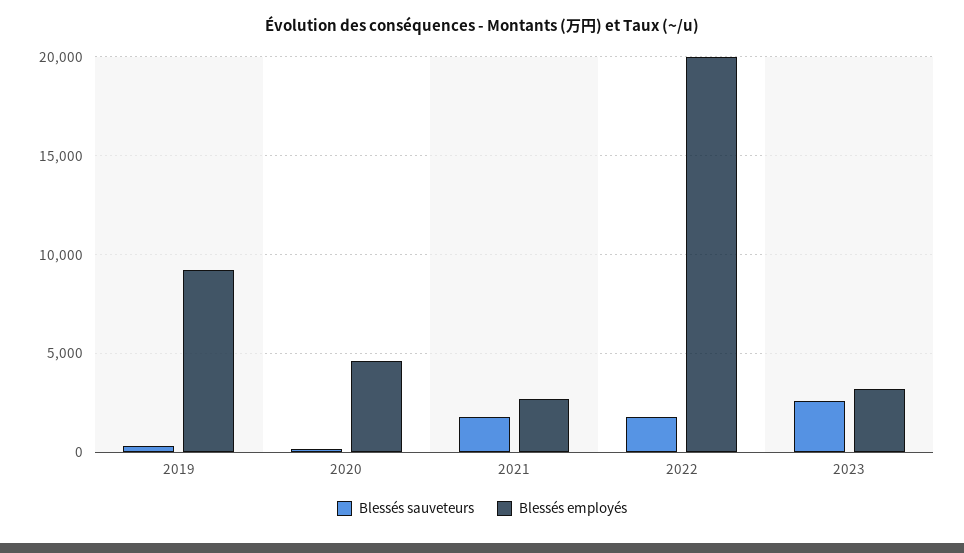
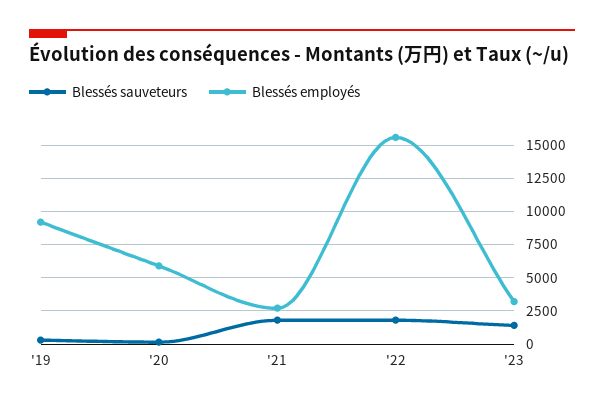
  {
    "Blessés sauveteurs": {
      "2019": 500,
      "2020": 0,
      "2021": 2000,
      "2022": 2000,
-     "2023": 2500
+     "2023": 1500
    },
    "Blessés employés": {
      "2019": 9000,
-     "2020": 4500,
+     "2020": 6000,
      "2021": 2500,
-     "2022": 20000,
+     "2022": 15500,
      "2023": 3000
    }
  }

